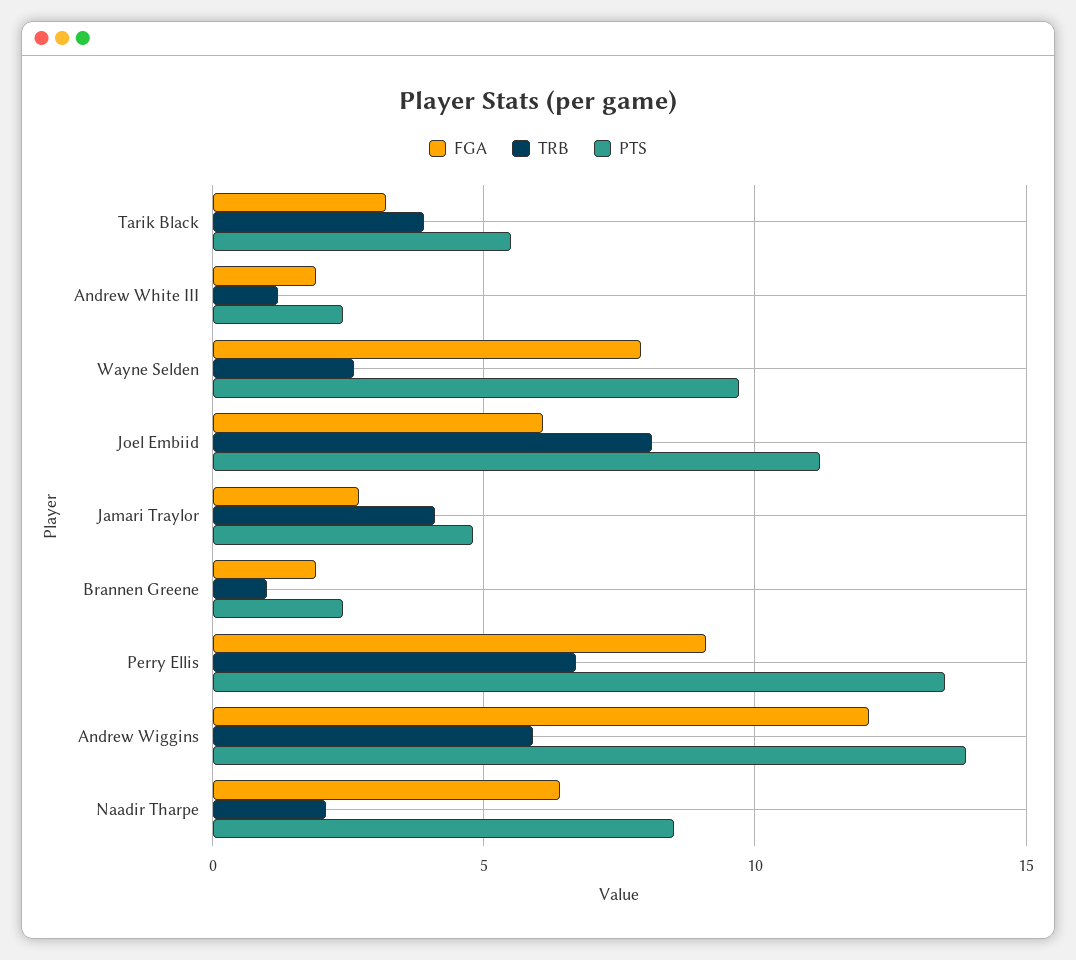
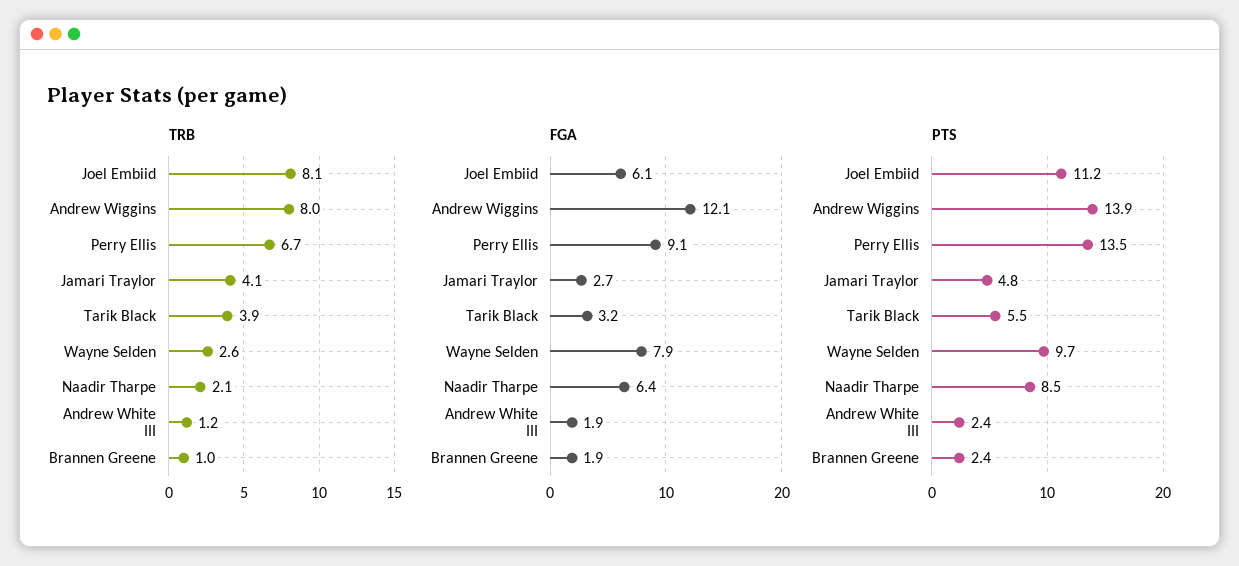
  {
    "FGA": {
      "Tarik Black": 3.2,
      "Andrew White III": 1.9,
      "Wayne Selden": 7.9,
      "Joel Embiid": 6.1,
      "Jamari Traylor": 2.7,
      "Brannen Greene": 1.9,
      "Perry Ellis": 9.1,
      "Andrew Wiggins": 12.1,
      "Naadir Tharpe": 6.4
    },
    "TRB": {
      "Tarik Black": 3.9,
      "Andrew White III": 1.2,
      "Wayne Selden": 2.6,
      "Joel Embiid": 8.1,
      "Jamari Traylor": 4.1,
      "Brannen Greene": 1,
      "Perry Ellis": 6.7,
-     "Andrew Wiggins": 6,
+     "Andrew Wiggins": 8,
      "Naadir Tharpe": 2.1
    },
    "PTS": {
      "Tarik Black": 5.5,
      "Andrew White III": 2.4,
      "Wayne Selden": 9.7,
      "Joel Embiid": 11.2,
      "Jamari Traylor": 4.8,
      "Brannen Greene": 2.4,
      "Perry Ellis": 13.5,
      "Andrew Wiggins": 13.9,
      "Naadir Tharpe": 8.5
    }
  }

